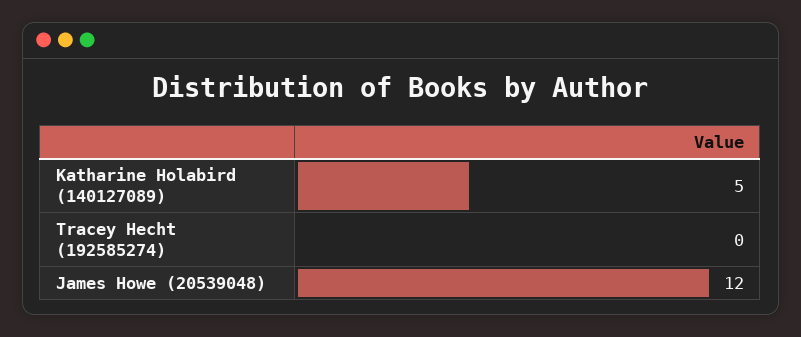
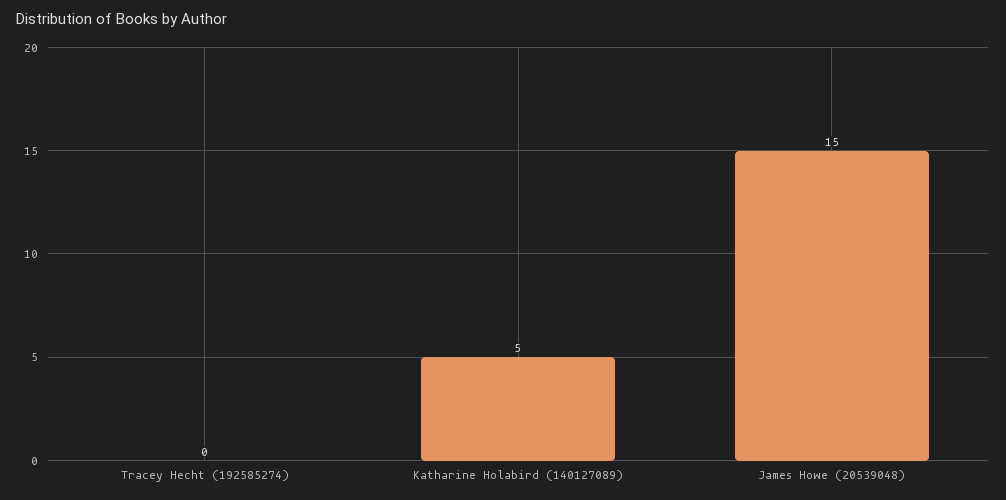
  {
    "Katharine Holabird (140127089)": 5,
    "Tracey Hecht (192585274)": 0,
-   "James Howe (20539048)": 12
+   "James Howe (20539048)": 15
  }

